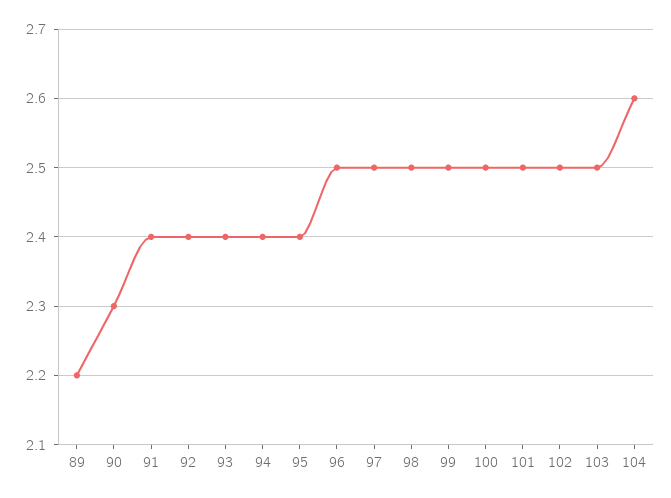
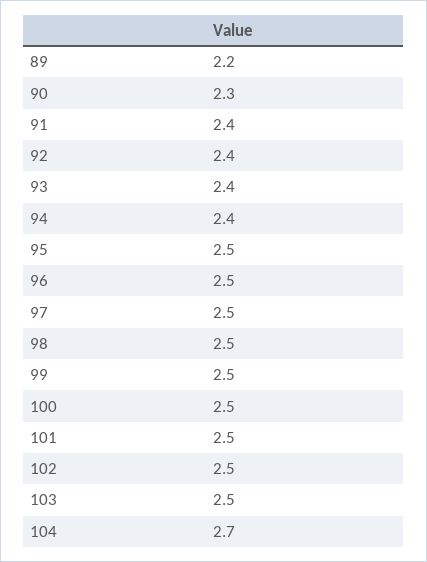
  {
    "89": 2.2,
    "90": 2.3,
    "91": 2.4,
    "92": 2.4,
    "93": 2.4,
    "94": 2.4,
-   "95": 2.4,
+   "95": 2.5,
    "96": 2.5,
    "97": 2.5,
    "98": 2.5,
    "99": 2.5,
    "100": 2.5,
    "101": 2.5,
    "102": 2.5,
    "103": 2.5,
-   "104": 2.6
+   "104": 2.7
  }

